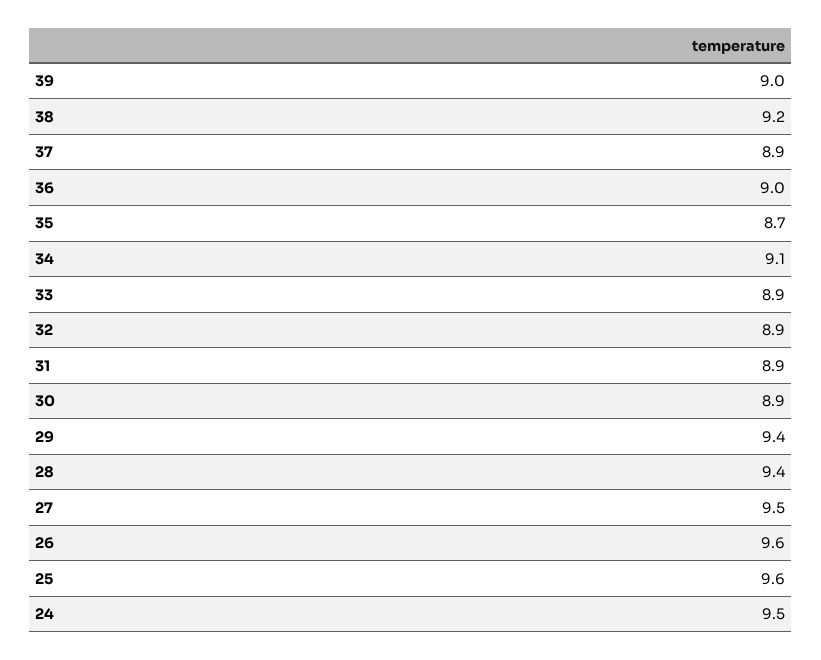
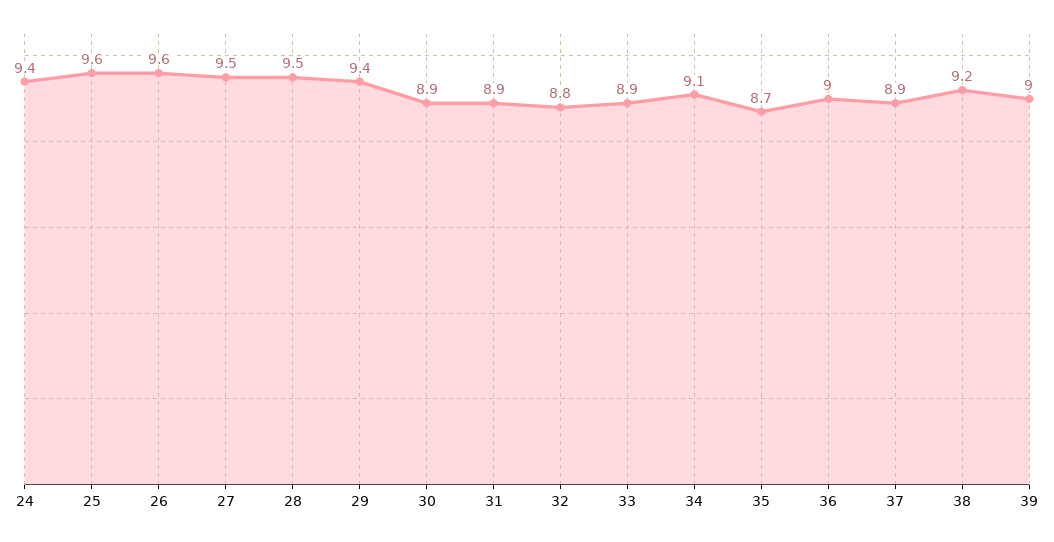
  {
    "39": 9,
    "38": 9.2,
    "37": 8.9,
    "36": 9,
    "35": 8.7,
    "34": 9.1,
    "33": 8.9,
-   "32": 8.9,
+   "32": 8.8,
    "31": 8.9,
    "30": 8.9,
    "29": 9.4,
-   "28": 9.4,
+   "28": 9.5,
    "27": 9.5,
    "26": 9.6,
    "25": 9.6,
-   "24": 9.5
+   "24": 9.4
  }

